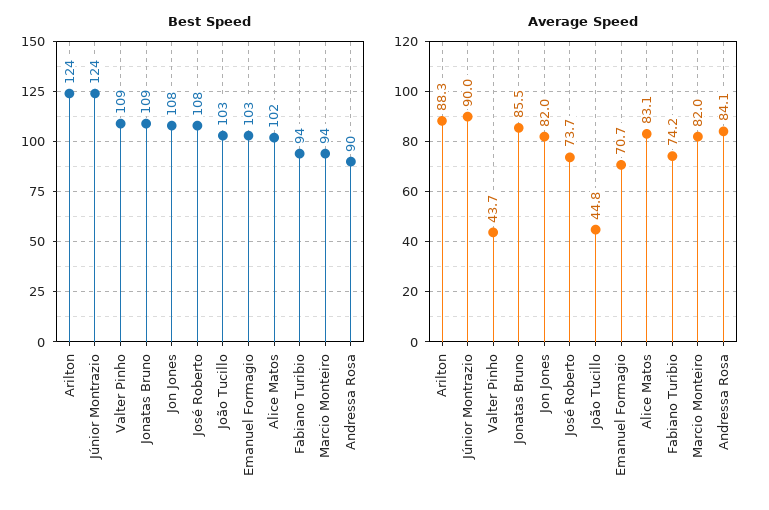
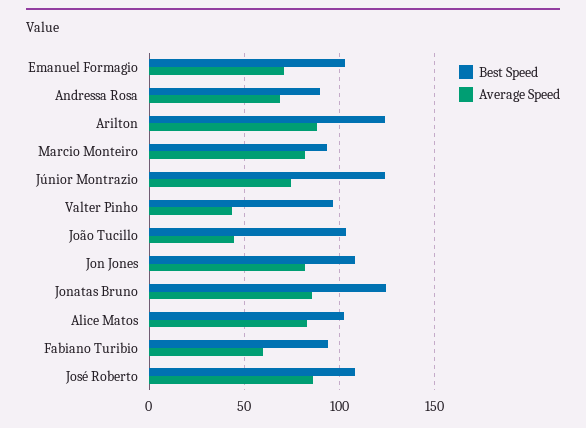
  {
    "Best Speed": {
      "Arilton": 124,
      "Júnior Montrazio": 124,
-     "Valter Pinho": 109,
+     "Valter Pinho": 95,
-     "Jonatas Bruno": 109,
+     "Jonatas Bruno": 125,
      "Jon Jones": 108,
      "José Roberto": 108,
      "João Tucillo": 103,
      "Emanuel Formagio": 103,
      "Alice Matos": 102,
      "Fabiano Turibio": 94,
      "Marcio Monteiro": 94,
      "Andressa Rosa": 90
    },
    "Average Speed": {
      "Arilton": 88.3,
-     "Júnior Montrazio": 90,
+     "Júnior Montrazio": 75,
      "Valter Pinho": 43.7,
      "Jonatas Bruno": 85.5,
      "Jon Jones": 82,
-     "José Roberto": 73.7,
+     "José Roberto": 85,
      "João Tucillo": 44.8,
      "Emanuel Formagio": 70.7,
      "Alice Matos": 83.1,
-     "Fabiano Turibio": 74.2,
+     "Fabiano Turibio": 60,
      "Marcio Monteiro": 82,
-     "Andressa Rosa": 84.1
+     "Andressa Rosa": 70
    }
  }

